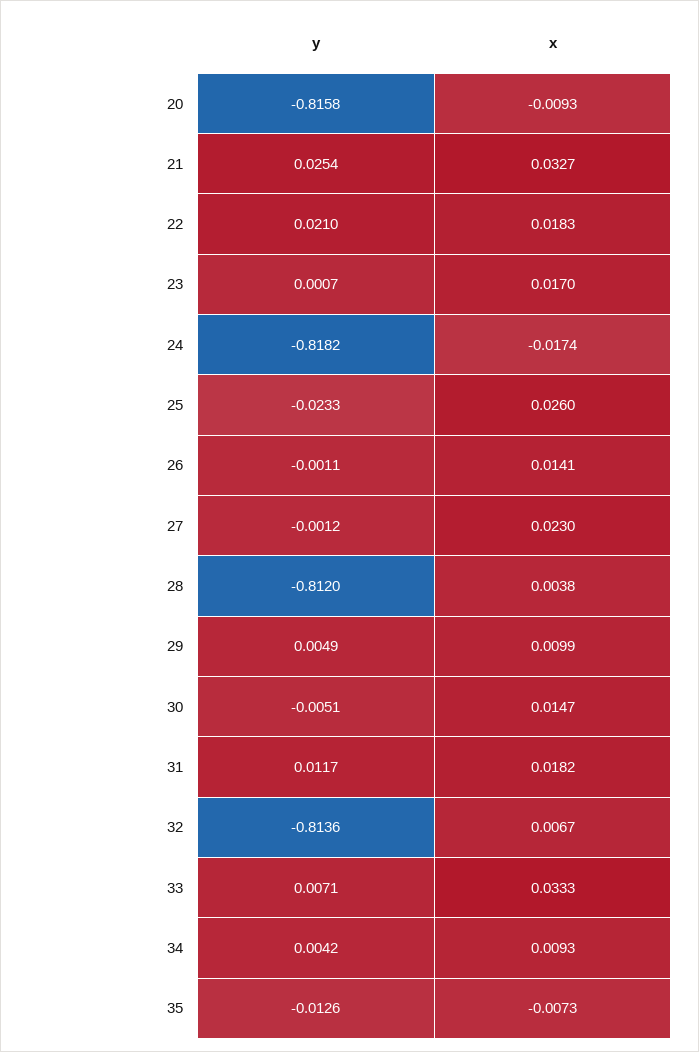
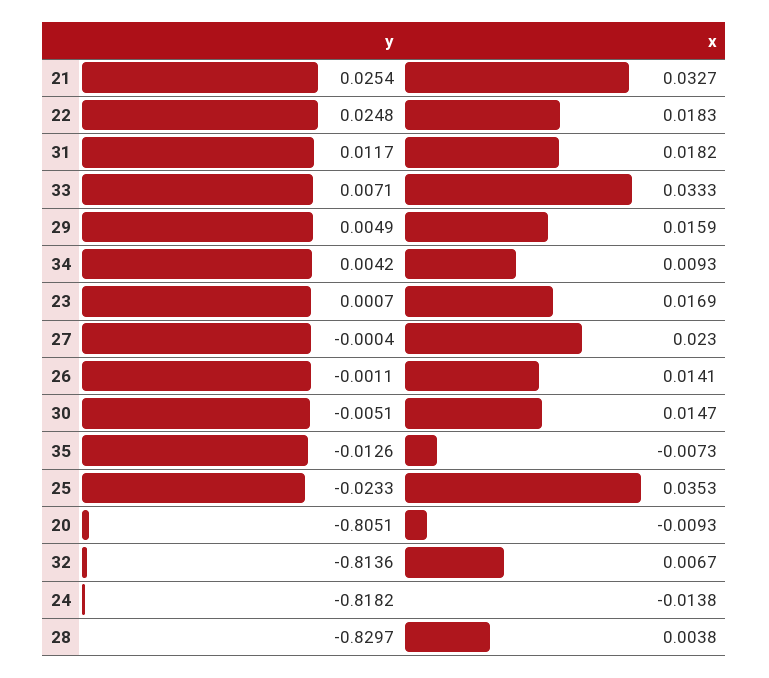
  {
    "y": {
-     "20": -0.8158,
+     "20": -0.8051,
      "21": 0.0254,
-     "22": 0.021,
+     "22": 0.0248,
      "23": 0.0007,
      "24": -0.8182,
      "25": -0.0233,
      "26": -0.0011,
-     "27": -0.0012,
+     "27": -0.0004,
-     "28": -0.812,
+     "28": -0.8297,
      "29": 0.0049,
      "30": -0.0051,
      "31": 0.0117,
      "32": -0.8136,
      "33": 0.0071,
      "34": 0.0042,
      "35": -0.0126
    },
    "x": {
      "20": -0.0093,
      "21": 0.0327,
      "22": 0.0183,
-     "23": 0.017,
+     "23": 0.0169,
-     "24": -0.0174,
+     "24": -0.0138,
-     "25": 0.026,
+     "25": 0.0353,
      "26": 0.0141,
      "27": 0.023,
      "28": 0.0038,
-     "29": 0.0099,
+     "29": 0.0159,
      "30": 0.0147,
      "31": 0.0182,
      "32": 0.0067,
      "33": 0.0333,
      "34": 0.0093,
      "35": -0.0073
    }
  }

